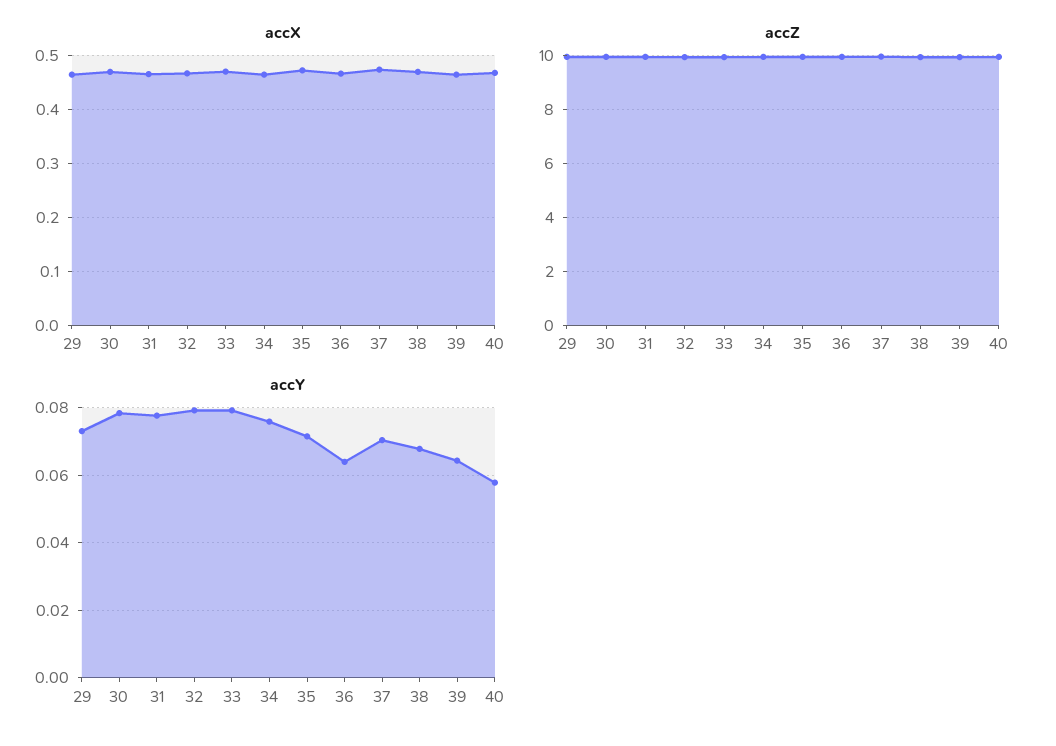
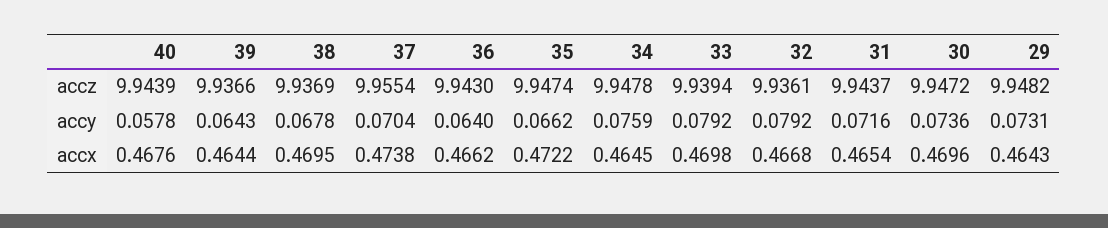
  {
    "accX": {
      "29": 0.4643,
      "30": 0.4696,
      "31": 0.4654,
      "32": 0.4668,
      "33": 0.4698,
      "34": 0.4645,
      "35": 0.4722,
      "36": 0.4662,
      "37": 0.4738,
      "38": 0.4695,
      "39": 0.4644,
      "40": 0.4676
    },
    "accZ": {
      "29": 9.9482,
      "30": 9.9472,
      "31": 9.9437,
      "32": 9.9361,
      "33": 9.9394,
      "34": 9.9478,
      "35": 9.9474,
      "36": 9.943,
      "37": 9.9554,
      "38": 9.9369,
      "39": 9.9366,
      "40": 9.9439
    },
    "accY": {
      "29": 0.0731,
-     "30": 0.078,
+     "30": 0.0736,
-     "31": 0.078,
+     "31": 0.0716,
      "32": 0.0792,
      "33": 0.0792,
      "34": 0.0759,
-     "35": 0.072,
+     "35": 0.0662,
      "36": 0.064,
      "37": 0.0704,
      "38": 0.0678,
      "39": 0.0643,
      "40": 0.0578
    }
  }

